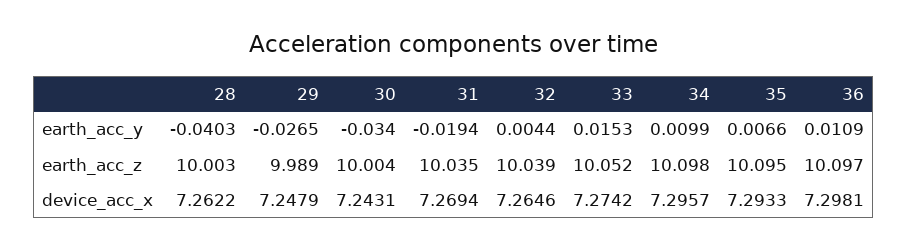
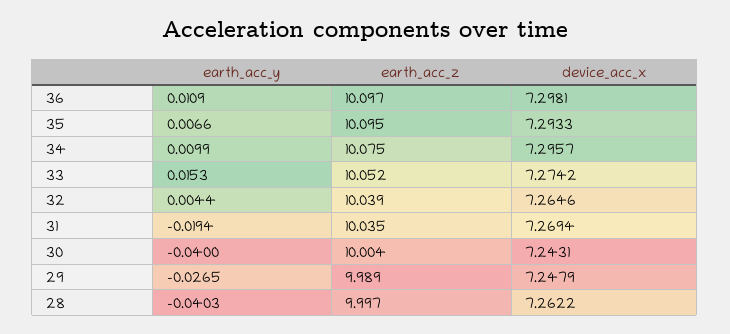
  {
    "28": {
      "earth_acc_y": -0.0403,
-     "earth_acc_z": 10.003,
+     "earth_acc_z": 9.997,
      "device_acc_x": 7.2622
    },
    "29": {
      "earth_acc_y": -0.0265,
      "earth_acc_z": 9.989,
      "device_acc_x": 7.2479
    },
    "30": {
-     "earth_acc_y": -0.034,
+     "earth_acc_y": -0.04,
      "earth_acc_z": 10.004,
      "device_acc_x": 7.2431
    },
    "31": {
      "earth_acc_y": -0.0194,
      "earth_acc_z": 10.035,
      "device_acc_x": 7.2694
    },
    "32": {
      "earth_acc_y": 0.0044,
      "earth_acc_z": 10.039,
      "device_acc_x": 7.2646
    },
    "33": {
      "earth_acc_y": 0.0153,
      "earth_acc_z": 10.052,
      "device_acc_x": 7.2742
    },
    "34": {
      "earth_acc_y": 0.0099,
-     "earth_acc_z": 10.098,
+     "earth_acc_z": 10.075,
      "device_acc_x": 7.2957
    },
    "35": {
      "earth_acc_y": 0.0066,
      "earth_acc_z": 10.095,
      "device_acc_x": 7.2933
    },
    "36": {
      "earth_acc_y": 0.0109,
      "earth_acc_z": 10.097,
      "device_acc_x": 7.2981
    }
  }

